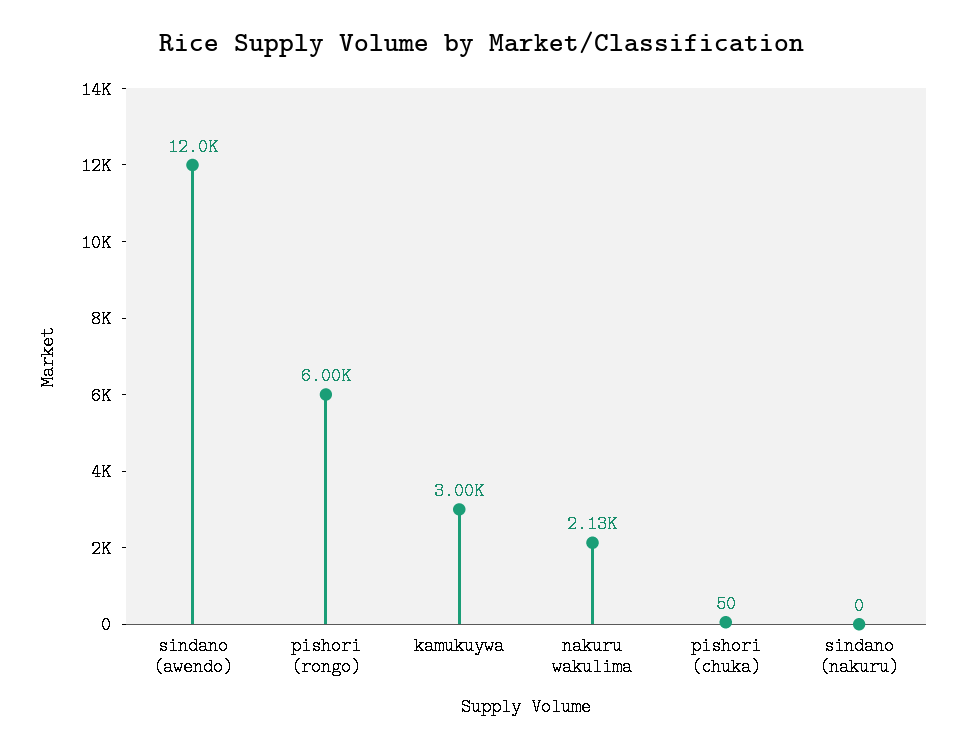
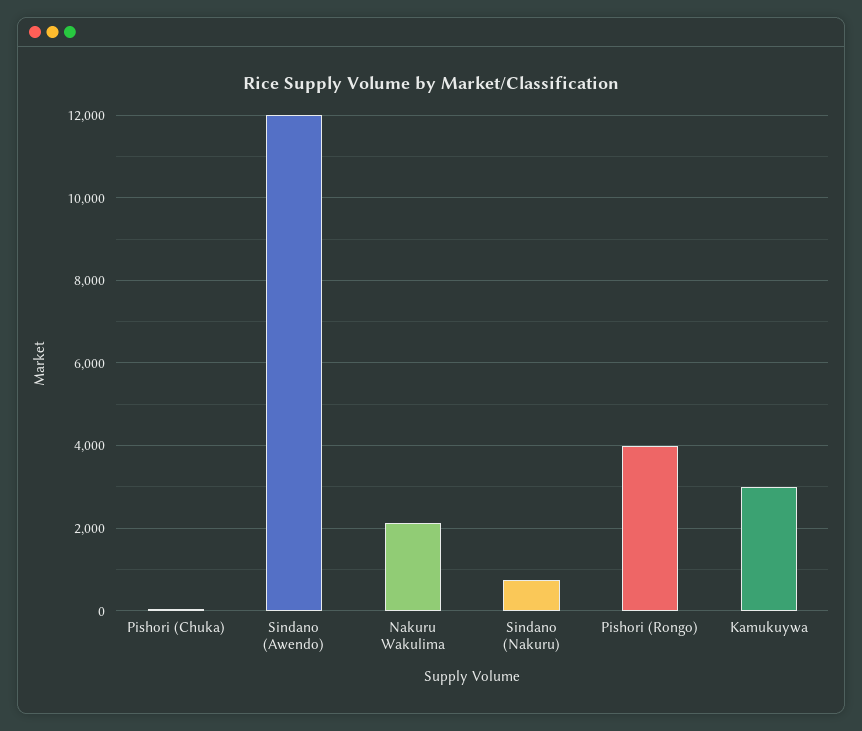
  {
    "sindano (awendo)": 12000,
-   "pishori (rongo)": 6000,
+   "pishori (rongo)": 4000,
    "kamukuywa": 3000,
    "nakuru wakulima": 2130,
    "pishori (chuka)": 50,
-   "sindano (nakuru)": 0
+   "sindano (nakuru)": 800
  }

